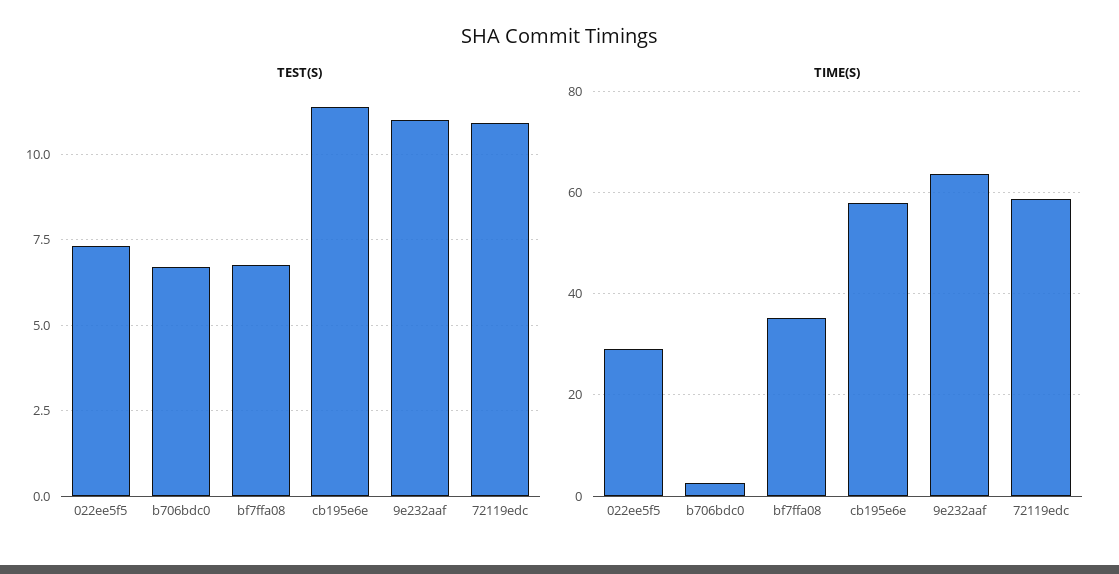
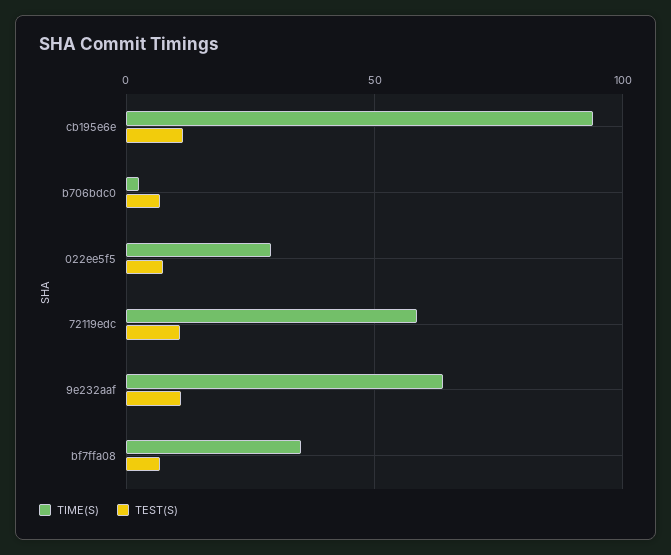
  {
    "TEST(S)": {
      "022ee5f5": 7.25,
      "b706bdc0": 6.75,
      "bf7ffa08": 6.75,
      "cb195e6e": 11.5,
      "9e232aaf": 11,
      "72119edc": 11
    },
    "TIME(S)": {
      "022ee5f5": 30,
      "b706bdc0": 2,
      "bf7ffa08": 36,
-     "cb195e6e": 58,
+     "cb195e6e": 95,
      "9e232aaf": 64,
      "72119edc": 58
    }
  }

